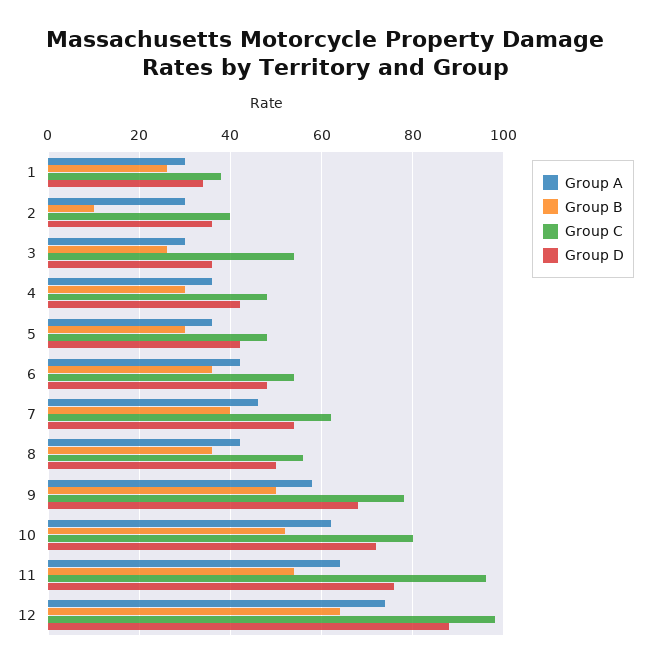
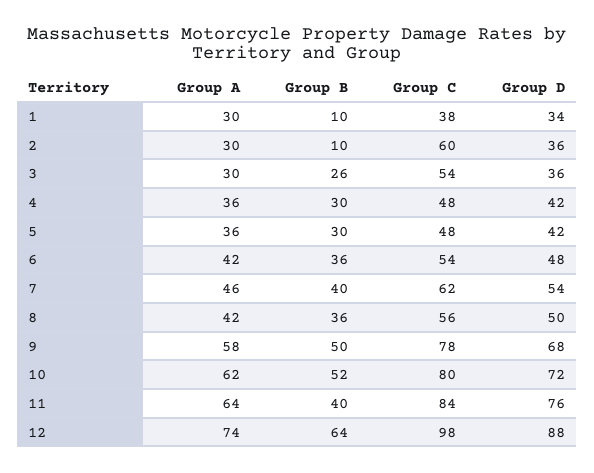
  {
    "Group A": {
      "1": 30,
      "2": 30,
      "3": 30,
      "4": 36,
      "5": 36,
      "6": 42,
      "7": 46,
      "8": 42,
      "9": 58,
      "10": 62,
      "11": 64,
      "12": 74
    },
    "Group B": {
-     "1": 25,
+     "1": 10,
      "2": 10,
      "3": 26,
      "4": 30,
      "5": 30,
      "6": 36,
      "7": 40,
      "8": 36,
      "9": 50,
      "10": 52,
-     "11": 55,
+     "11": 40,
      "12": 64
    },
    "Group C": {
      "1": 38,
-     "2": 40,
+     "2": 60,
      "3": 54,
      "4": 48,
      "5": 48,
      "6": 54,
      "7": 62,
      "8": 56,
      "9": 78,
      "10": 80,
-     "11": 95,
+     "11": 84,
      "12": 98
    },
    "Group D": {
      "1": 34,
      "2": 36,
      "3": 36,
      "4": 42,
      "5": 42,
      "6": 48,
      "7": 54,
      "8": 50,
      "9": 68,
      "10": 72,
      "11": 76,
      "12": 88
    }
  }

